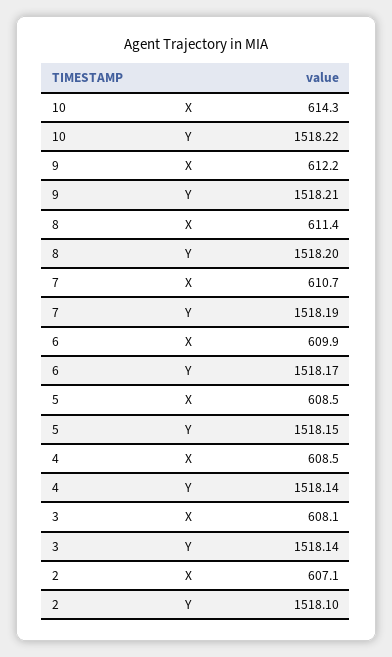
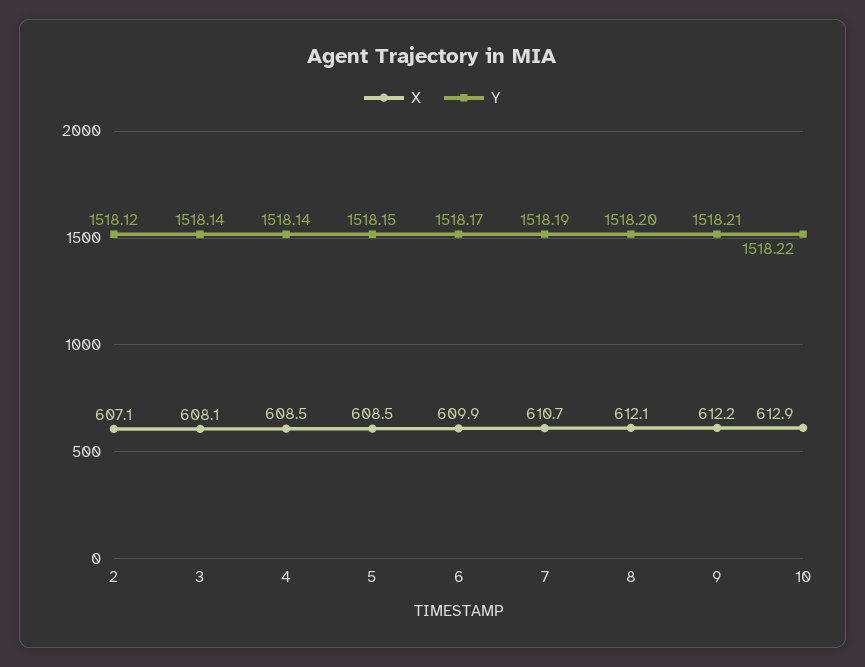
  {
    "X": {
-     "10": 614.3,
+     "10": 612.9,
      "9": 612.2,
-     "8": 611.4,
+     "8": 612.1,
      "7": 610.7,
      "6": 609.9,
      "5": 608.5,
      "4": 608.5,
      "3": 608.1,
      "2": 607.1
    },
    "Y": {
      "10": 1518.22,
      "9": 1518.21,
      "8": 1518.2,
      "7": 1518.19,
      "6": 1518.17,
      "5": 1518.15,
      "4": 1518.14,
      "3": 1518.14,
-     "2": 1518.1
+     "2": 1518.12
    }
  }

